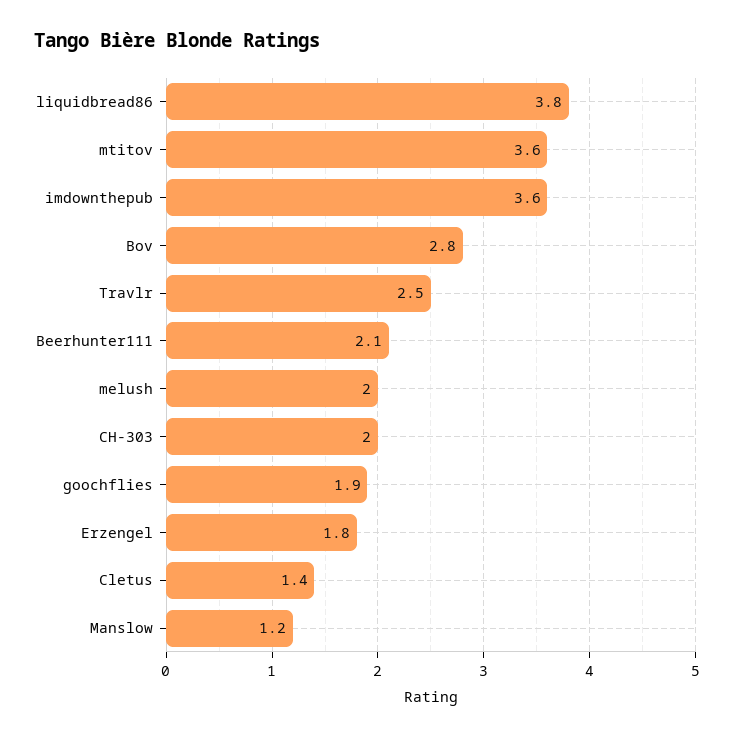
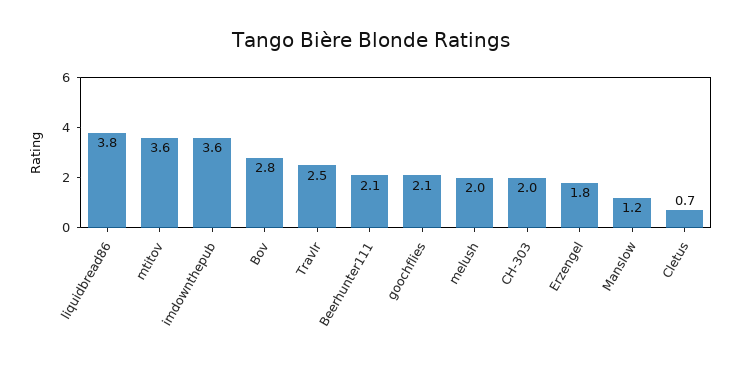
  {
    "liquidbread86": 3.8,
    "mtitov": 3.6,
    "imdownthepub": 3.6,
    "Bov": 2.8,
    "Travlr": 2.5,
    "Beerhunter111": 2.1,
    "melush": 2,
    "CH-303": 2,
-   "goochflies": 1.9,
+   "goochflies": 2.1,
    "Erzengel": 1.8,
-   "Cletus": 1.4,
+   "Cletus": 0.7,
    "Manslow": 1.2
  }

